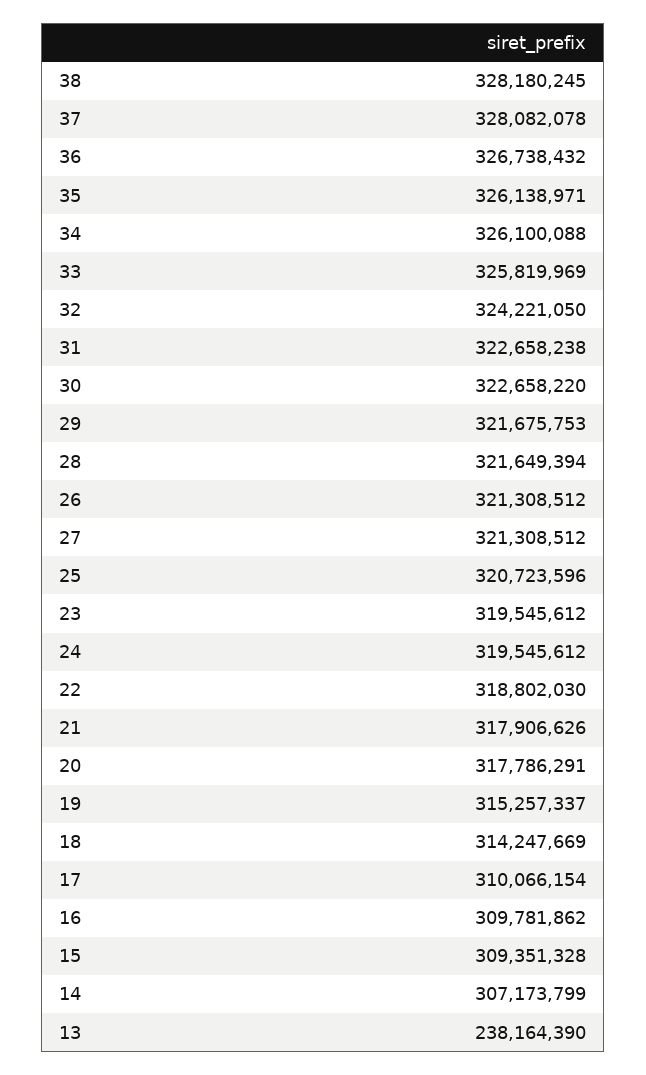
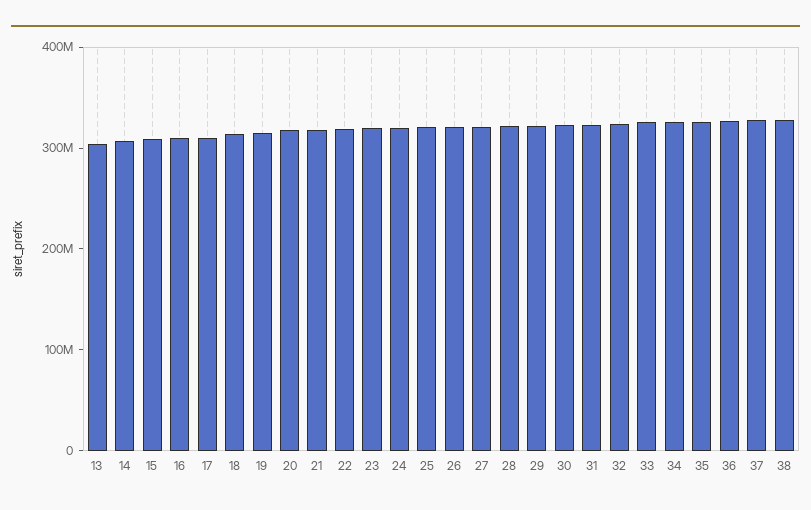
  {
    "38": 328180245,
    "37": 328082078,
    "36": 326738432,
    "35": 326138971,
    "34": 326100088,
    "33": 325819969,
    "32": 324221050,
    "31": 322658238,
    "30": 322658220,
    "29": 321675753,
    "28": 321649394,
    "26": 321308512,
    "27": 321308512,
    "25": 320723596,
    "23": 319545612,
    "24": 319545612,
    "22": 318802030,
    "21": 317906626,
    "20": 317786291,
    "19": 315257337,
    "18": 314247669,
    "17": 310066154,
    "16": 309781862,
    "15": 309351328,
    "14": 307173799,
-   "13": 238164390
+   "13": 300000000
  }

